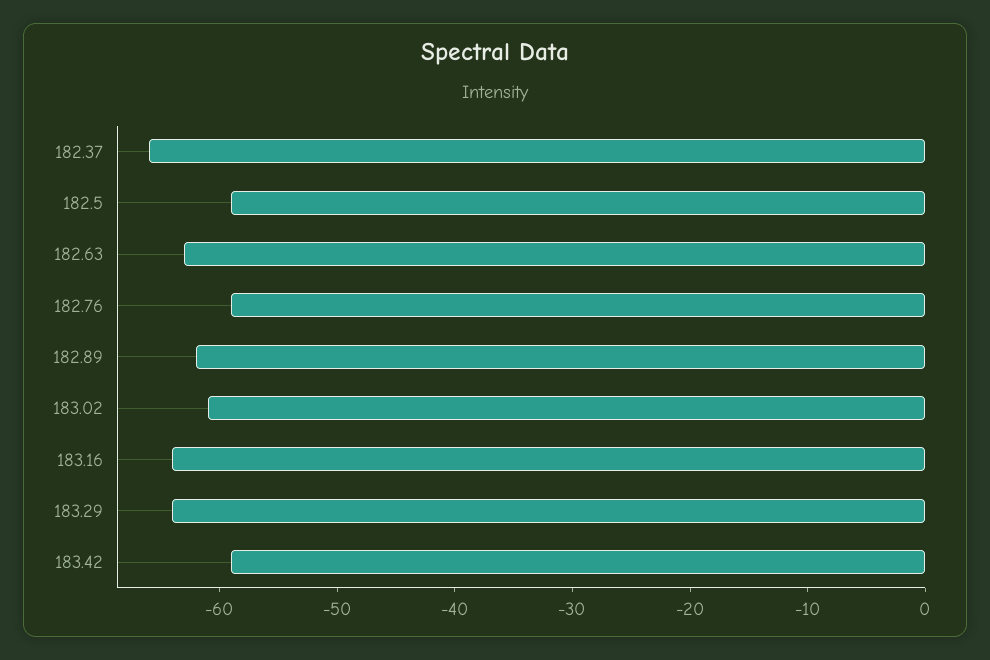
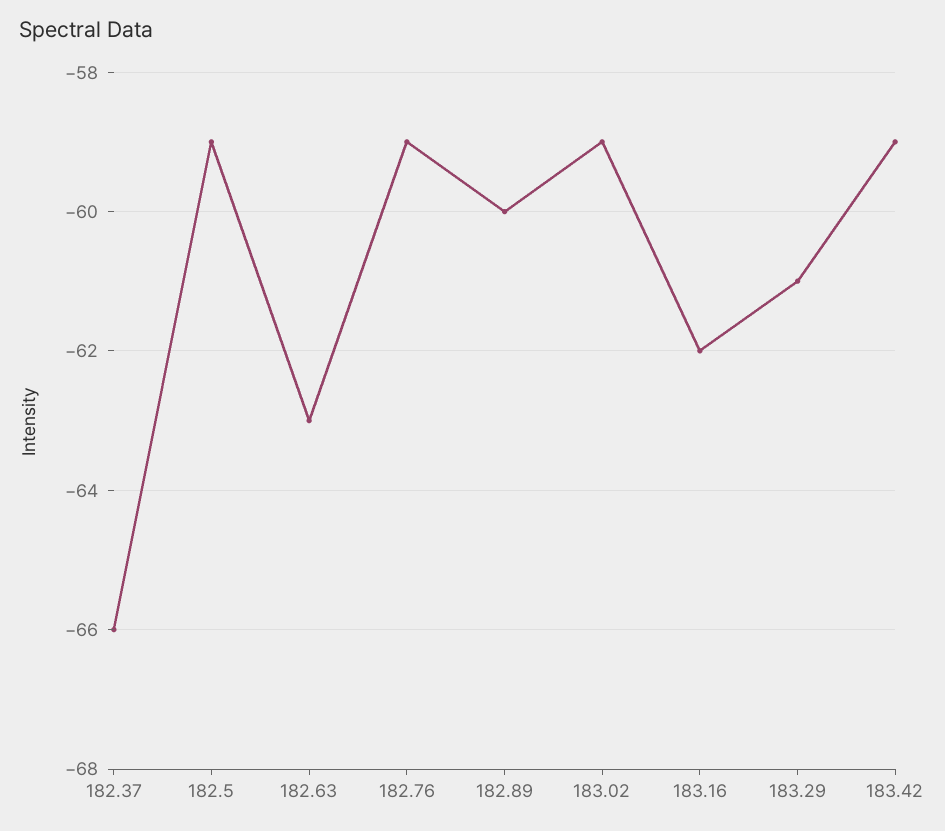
  {
    "182.37": -66,
    "182.5": -59,
    "182.63": -63,
    "182.76": -59,
-   "182.89": -62,
+   "182.89": -60,
-   "183.02": -61,
+   "183.02": -59,
-   "183.16": -64,
+   "183.16": -62,
-   "183.29": -64,
+   "183.29": -61,
    "183.42": -59
  }

